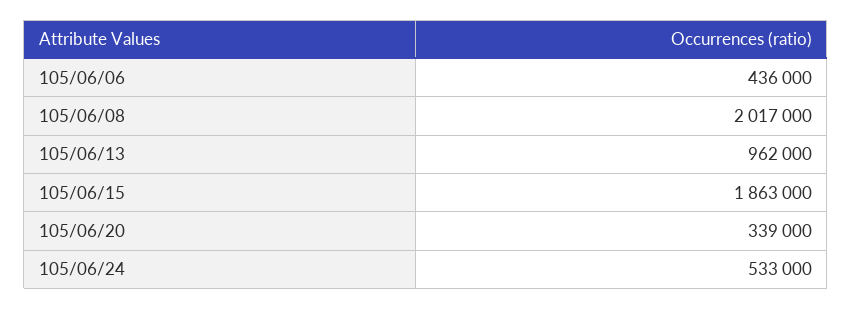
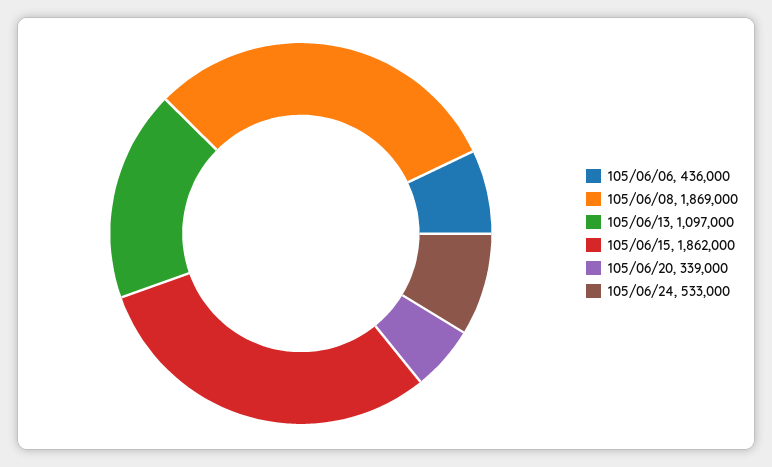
  {
    "105/06/06": 436000,
-   "105/06/08": 2017000,
+   "105/06/08": 1869000,
-   "105/06/13": 962000,
+   "105/06/13": 1097000,
-   "105/06/15": 1863000,
+   "105/06/15": 1862000,
    "105/06/20": 339000,
    "105/06/24": 533000
  }

